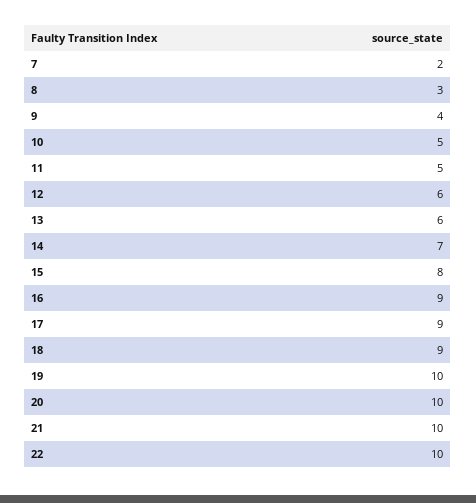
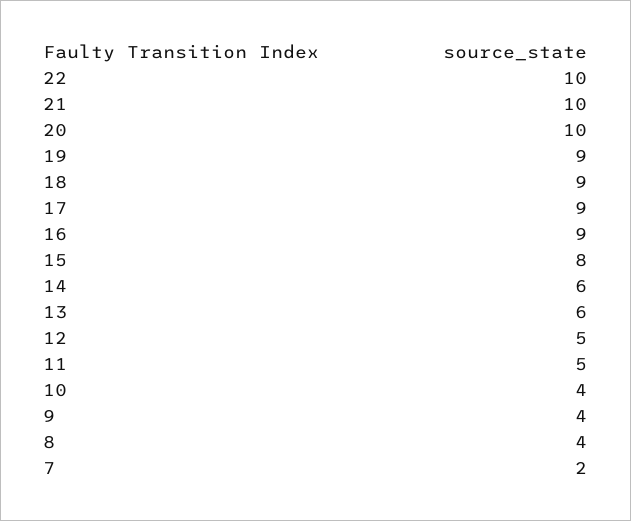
  {
    "7": 2,
-   "8": 3,
+   "8": 4,
    "9": 4,
-   "10": 5,
+   "10": 4,
    "11": 5,
-   "12": 6,
+   "12": 5,
    "13": 6,
-   "14": 7,
+   "14": 6,
    "15": 8,
    "16": 9,
    "17": 9,
    "18": 9,
-   "19": 10,
+   "19": 9,
    "20": 10,
    "21": 10,
    "22": 10
  }

